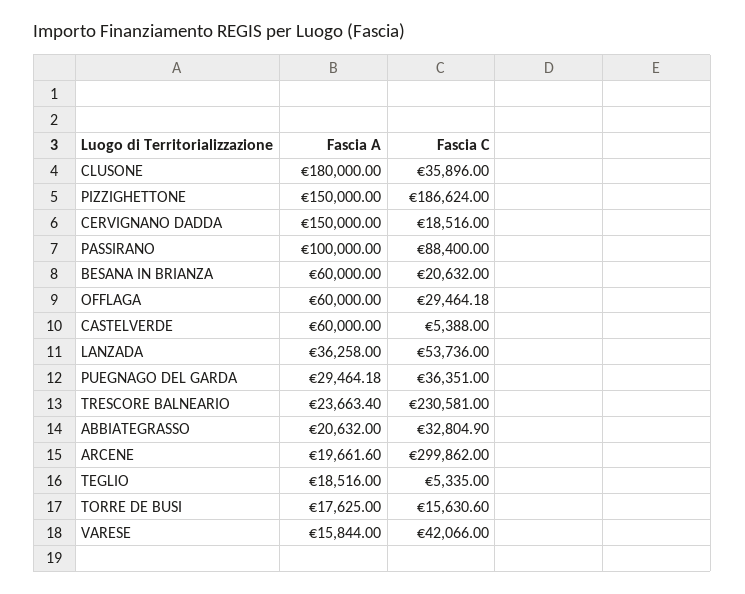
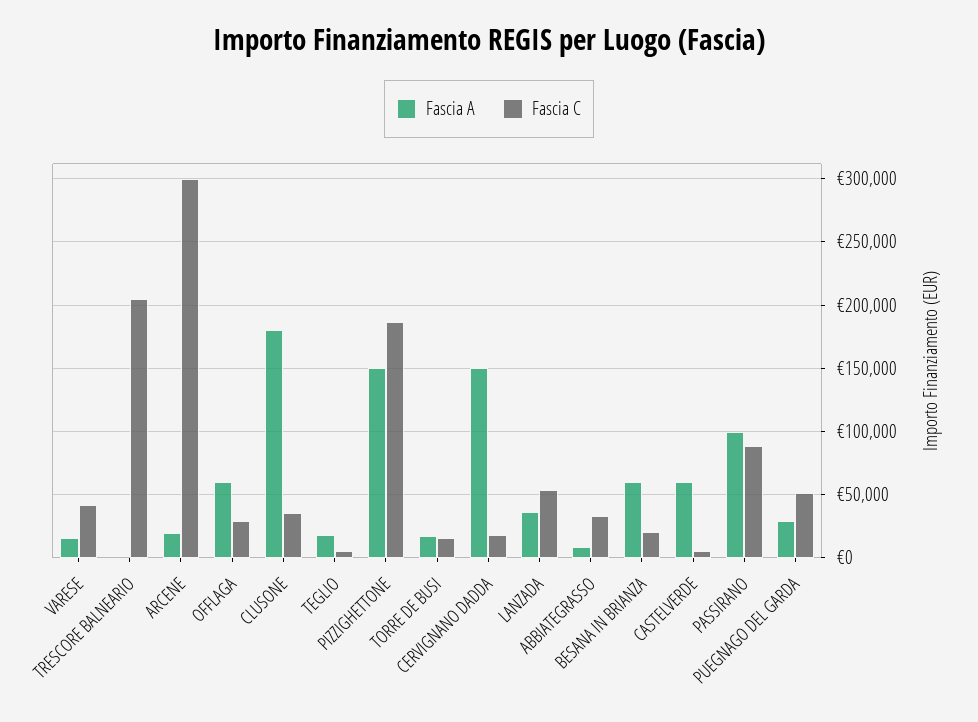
  {
    "Fascia A": {
      "CLUSONE": 180000,
      "PIZZIGHETTONE": 150000,
      "CERVIGNANO DADDA": 150000,
      "PASSIRANO": 100000,
      "BESANA IN BRIANZA": 60000,
      "OFFLAGA": 60000,
      "CASTELVERDE": 60000,
      "LANZADA": 36258,
      "PUEGNAGO DEL GARDA": 29464.18,
-     "TRESCORE BALNEARIO": 23663.4,
+     "TRESCORE BALNEARIO": 0,
-     "ABBIATEGRASSO": 20632,
+     "ABBIATEGRASSO": 10000,
      "ARCENE": 19661.6,
      "TEGLIO": 18516,
      "TORRE DE BUSI": 17625,
      "VARESE": 15844
    },
    "Fascia C": {
      "CLUSONE": 35896,
      "PIZZIGHETTONE": 186624,
      "CERVIGNANO DADDA": 18516,
      "PASSIRANO": 88400,
      "BESANA IN BRIANZA": 20632,
      "OFFLAGA": 29464.18,
      "CASTELVERDE": 5388,
      "LANZADA": 53736,
-     "PUEGNAGO DEL GARDA": 36351,
+     "PUEGNAGO DEL GARDA": 50000,
-     "TRESCORE BALNEARIO": 230581,
+     "TRESCORE BALNEARIO": 205000,
      "ABBIATEGRASSO": 32804.9,
      "ARCENE": 299862,
      "TEGLIO": 5335,
      "TORRE DE BUSI": 15630.6,
      "VARESE": 42066
    }
  }

